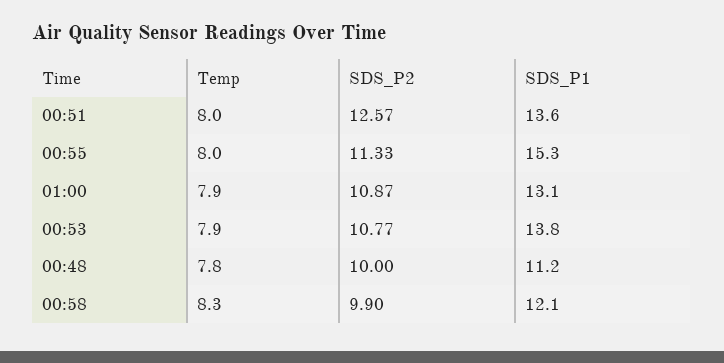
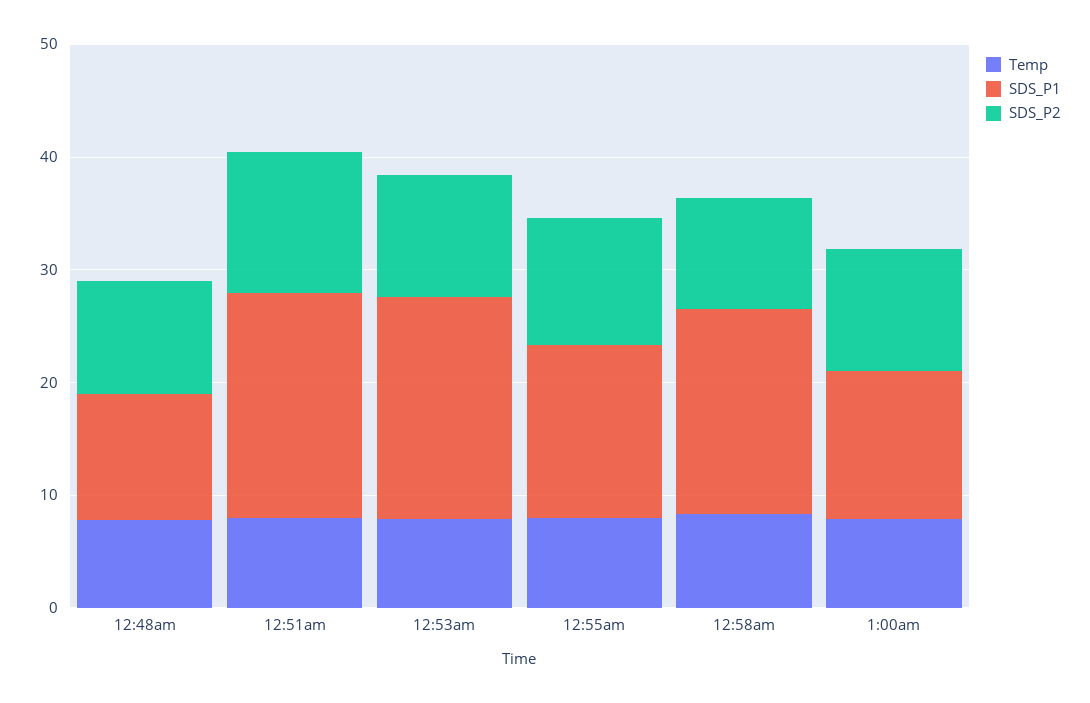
  {
    "Temp": {
      "00:51": 8,
      "00:55": 8,
      "01:00": 7.9,
      "00:53": 7.9,
      "00:48": 7.8,
      "00:58": 8.3
    },
    "SDS_P2": {
      "00:51": 12.57,
      "00:55": 11.33,
      "01:00": 10.87,
      "00:53": 10.77,
      "00:48": 10,
      "00:58": 9.9
    },
    "SDS_P1": {
-     "00:51": 13.6,
+     "00:51": 20,
      "00:55": 15.3,
      "01:00": 13.1,
-     "00:53": 13.8,
+     "00:53": 20,
      "00:48": 11.2,
-     "00:58": 12.1
+     "00:58": 18
    }
  }

